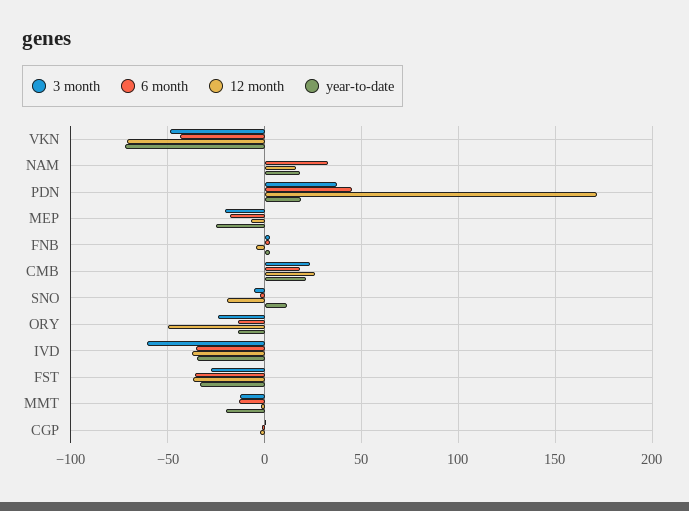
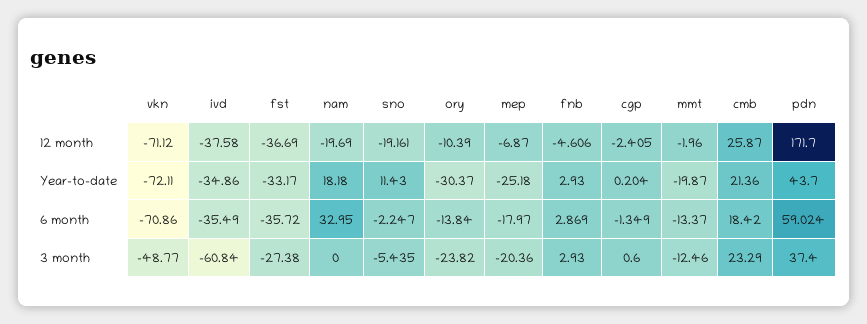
  {
    "3 month": {
      "VKN": -48.77,
      "NAM": 0,
      "PDN": 37.4,
      "MEP": -20.36,
      "FNB": 2.93,
      "CMB": 23.29,
      "SNO": -5.435,
      "ORY": -23.82,
      "IVD": -60.84,
      "FST": -27.38,
      "MMT": -12.46,
      "CGP": 0.6
    },
    "6 month": {
-     "VKN": -45,
+     "VKN": -70.86,
      "NAM": 32.95,
-     "PDN": 45,
+     "PDN": 59.024,
      "MEP": -17.97,
      "FNB": 2.869,
      "CMB": 18.42,
      "SNO": -2.247,
      "ORY": -13.84,
      "IVD": -35.49,
      "FST": -35.72,
      "MMT": -13.37,
      "CGP": -1.349
    },
    "12 month": {
      "VKN": -71.12,
-     "NAM": 15,
+     "NAM": -19.69,
      "PDN": 171.7,
      "MEP": -6.87,
      "FNB": -4.606,
      "CMB": 25.87,
      "SNO": -19.161,
-     "ORY": -50,
+     "ORY": -10.39,
      "IVD": -37.58,
      "FST": -36.69,
      "MMT": -1.96,
      "CGP": -2.405
    },
    "year-to-date": {
      "VKN": -72.11,
      "NAM": 18.18,
-     "PDN": 20,
+     "PDN": 43.7,
      "MEP": -25.18,
      "FNB": 2.93,
      "CMB": 21.36,
      "SNO": 11.43,
-     "ORY": -15,
+     "ORY": -30.37,
      "IVD": -34.86,
      "FST": -33.17,
      "MMT": -19.87,
      "CGP": 0.204
    }
  }

